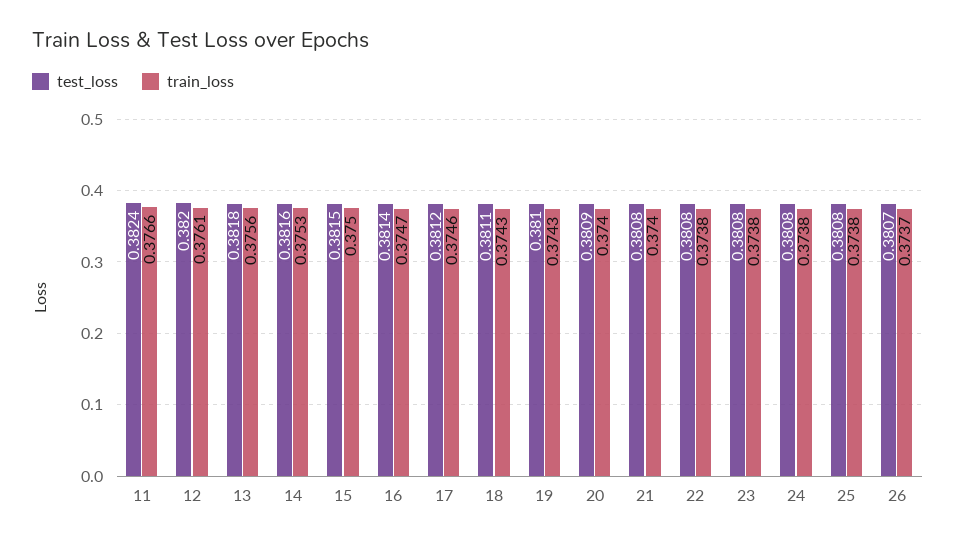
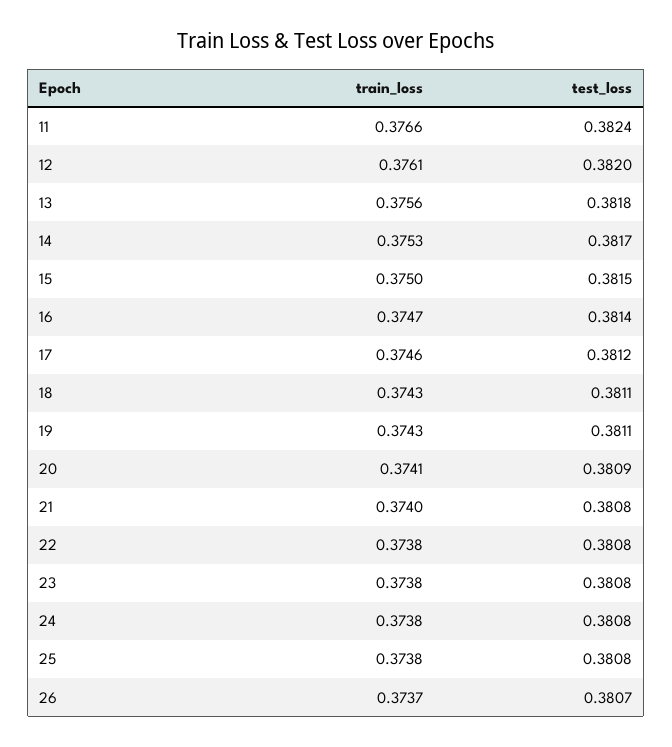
  {
    "test_loss": {
      "11": 0.3824,
      "12": 0.382,
      "13": 0.3818,
-     "14": 0.3816,
+     "14": 0.3817,
      "15": 0.3815,
      "16": 0.3814,
      "17": 0.3812,
      "18": 0.3811,
-     "19": 0.381,
+     "19": 0.3811,
      "20": 0.3809,
      "21": 0.3808,
      "22": 0.3808,
      "23": 0.3808,
      "24": 0.3808,
      "25": 0.3808,
      "26": 0.3807
    },
    "train_loss": {
      "11": 0.3766,
      "12": 0.3761,
      "13": 0.3756,
      "14": 0.3753,
      "15": 0.375,
      "16": 0.3747,
      "17": 0.3746,
      "18": 0.3743,
      "19": 0.3743,
-     "20": 0.374,
+     "20": 0.3741,
      "21": 0.374,
      "22": 0.3738,
      "23": 0.3738,
      "24": 0.3738,
      "25": 0.3738,
      "26": 0.3737
    }
  }

